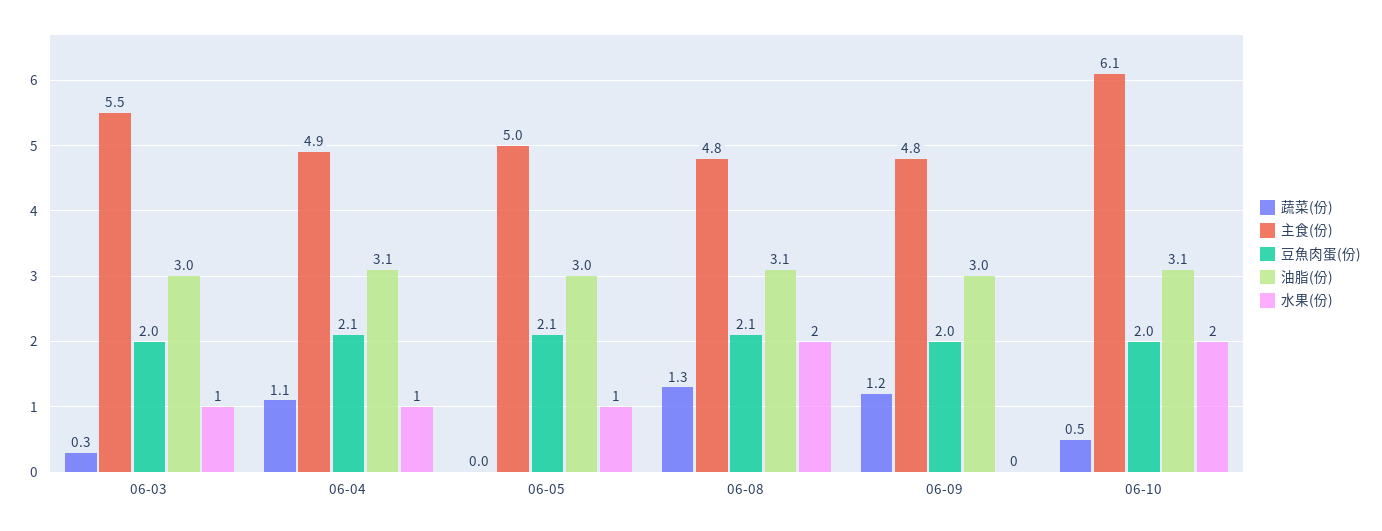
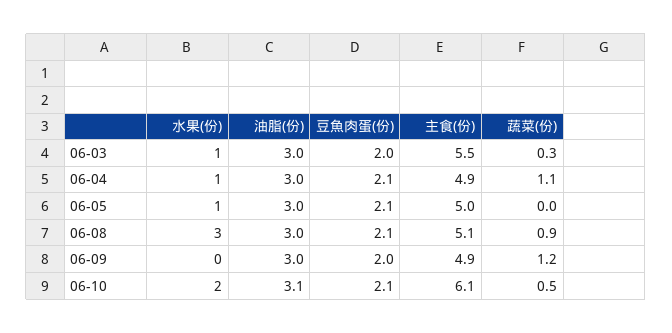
  {
    "蔬菜(份)": {
      "06-03": 0.3,
      "06-04": 1.1,
      "06-05": 0,
-     "06-08": 1.3,
+     "06-08": 0.9,
      "06-09": 1.2,
      "06-10": 0.5
    },
    "主食(份)": {
      "06-03": 5.5,
      "06-04": 4.9,
      "06-05": 5,
-     "06-08": 4.8,
+     "06-08": 5.1,
-     "06-09": 4.8,
+     "06-09": 4.9,
      "06-10": 6.1
    },
    "豆魚肉蛋(份)": {
      "06-03": 2,
      "06-04": 2.1,
      "06-05": 2.1,
      "06-08": 2.1,
      "06-09": 2,
-     "06-10": 2
+     "06-10": 2.1
    },
    "油脂(份)": {
      "06-03": 3,
-     "06-04": 3.1,
+     "06-04": 3,
      "06-05": 3,
-     "06-08": 3.1,
+     "06-08": 3,
      "06-09": 3,
      "06-10": 3.1
    },
    "水果(份)": {
      "06-03": 1,
      "06-04": 1,
      "06-05": 1,
-     "06-08": 2,
+     "06-08": 3,
      "06-09": 0,
      "06-10": 2
    }
  }

